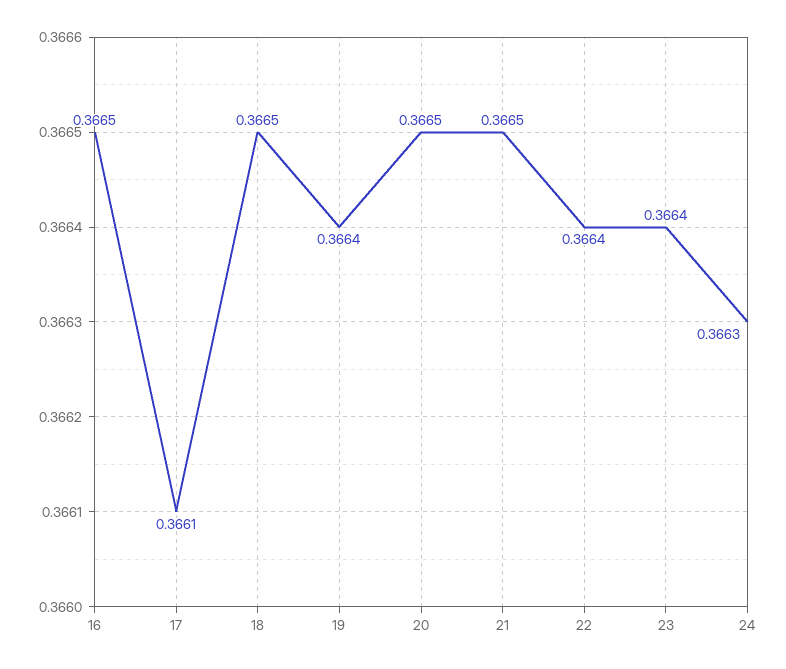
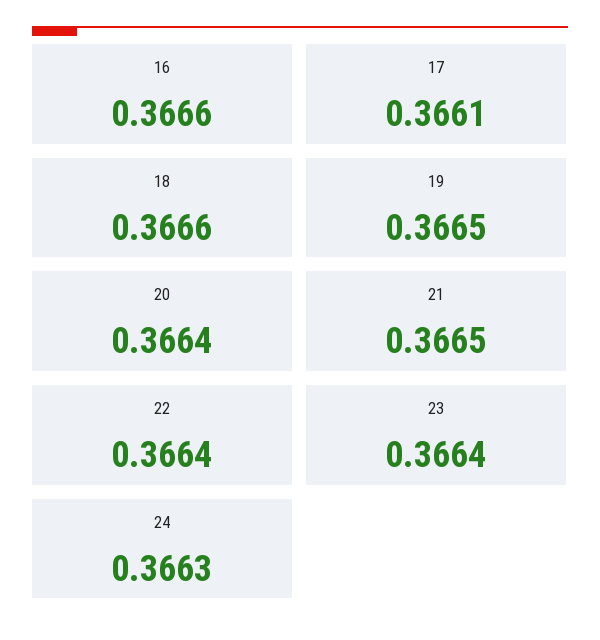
  {
-   "16": 0.3665,
+   "16": 0.3666,
    "17": 0.3661,
-   "18": 0.3665,
+   "18": 0.3666,
-   "19": 0.3664,
+   "19": 0.3665,
-   "20": 0.3665,
+   "20": 0.3664,
    "21": 0.3665,
    "22": 0.3664,
    "23": 0.3664,
    "24": 0.3663
  }

